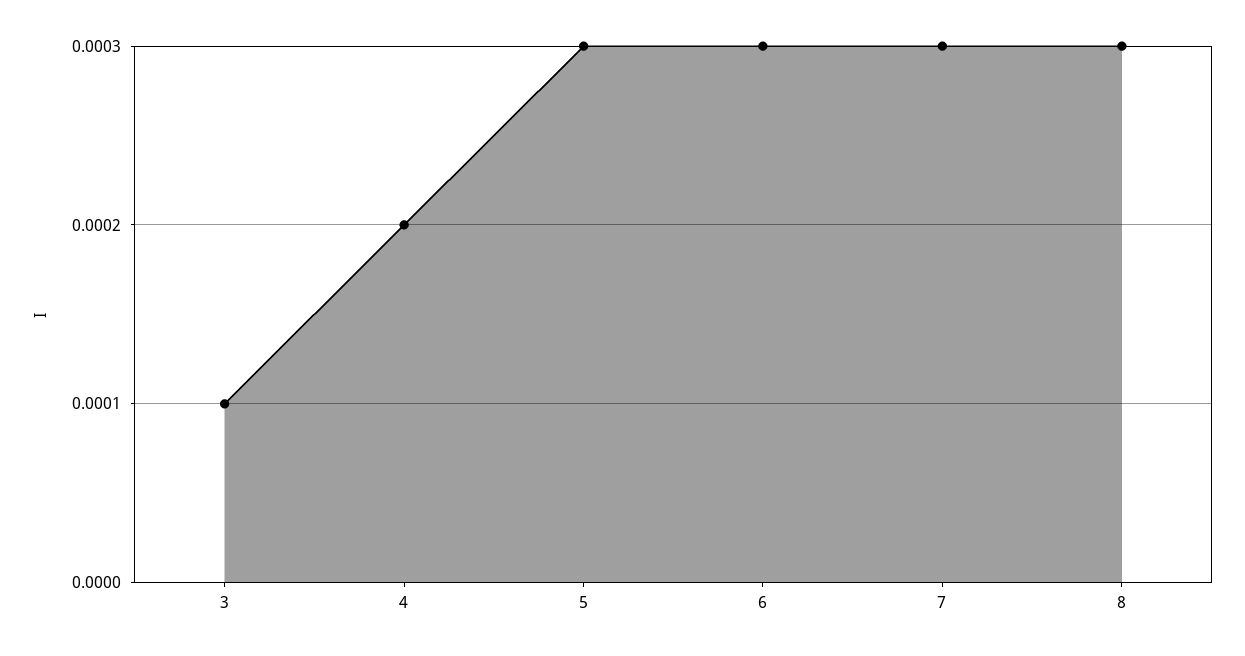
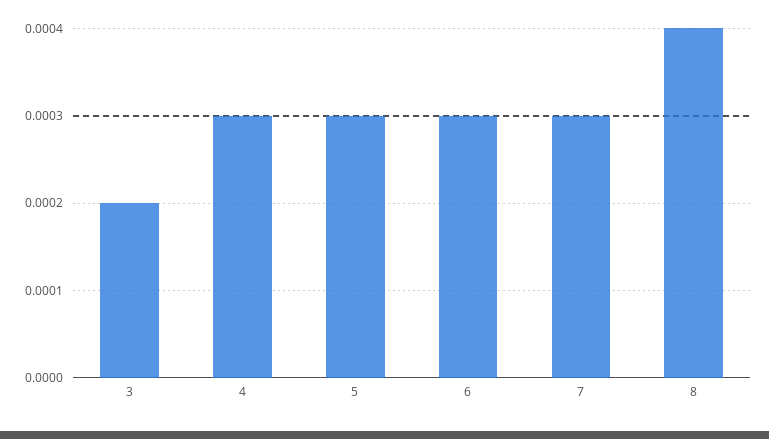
  {
-   "3": 0.0001,
+   "3": 0.0002,
-   "4": 0.0002,
+   "4": 0.0003,
    "5": 0.0003,
    "6": 0.0003,
    "7": 0.0003,
-   "8": 0.0003
+   "8": 0.0004
  }

